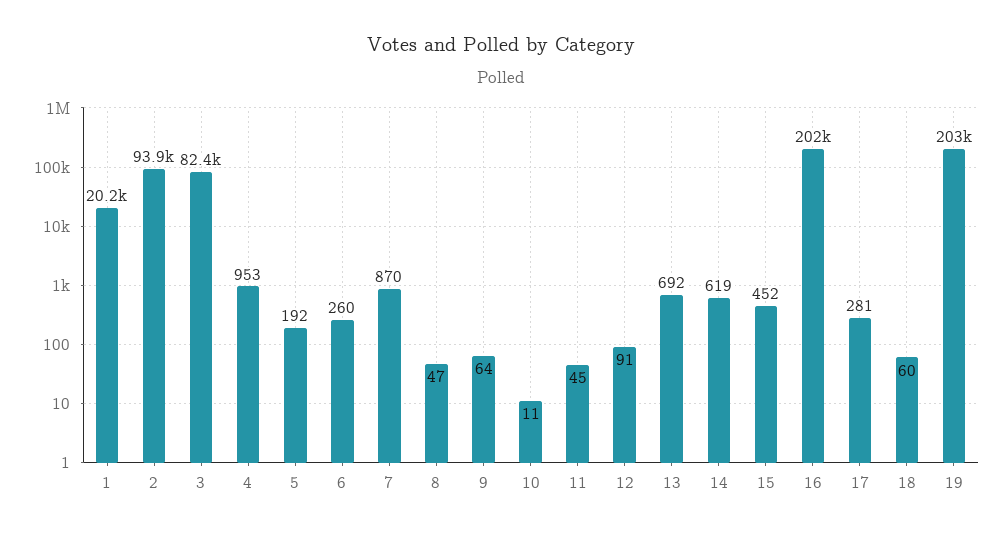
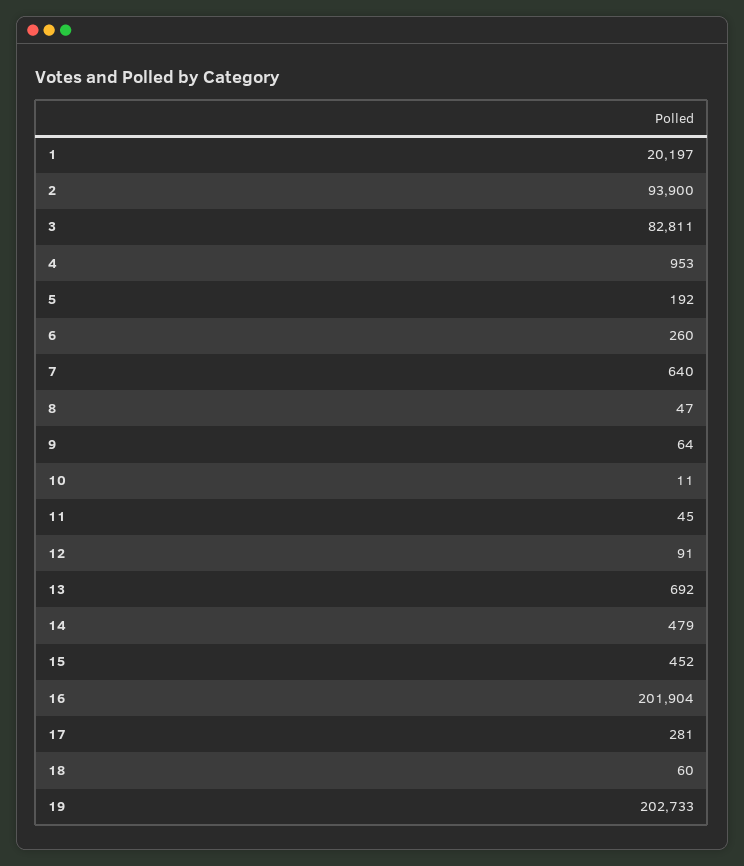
  {
    "1": 20197,
    "2": 93900,
-   "3": 82400,
+   "3": 82811,
    "4": 953,
    "5": 192,
    "6": 260,
-   "7": 870,
+   "7": 640,
    "8": 47,
    "9": 64,
    "10": 11,
    "11": 45,
    "12": 91,
    "13": 692,
-   "14": 619,
+   "14": 479,
    "15": 452,
    "16": 201904,
    "17": 281,
    "18": 60,
    "19": 202733
  }

